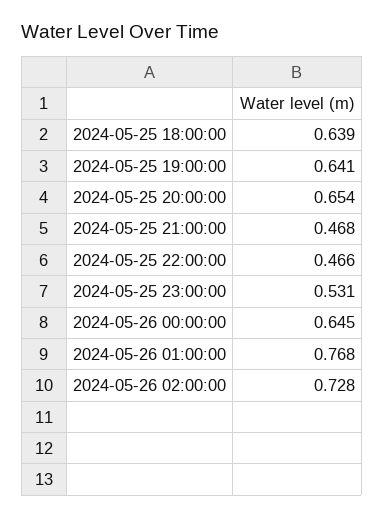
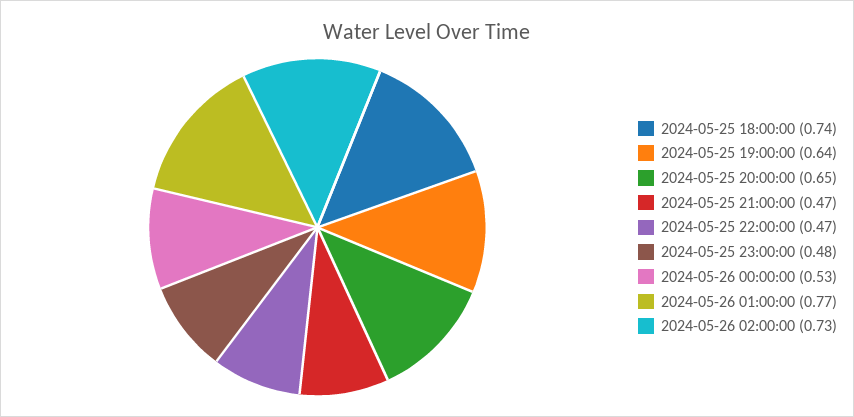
  {
-   "2024-05-25 18:00:00": 0.639,
+   "2024-05-25 18:00:00": 0.74,
    "2024-05-25 19:00:00": 0.641,
    "2024-05-25 20:00:00": 0.654,
    "2024-05-25 21:00:00": 0.468,
    "2024-05-25 22:00:00": 0.466,
-   "2024-05-25 23:00:00": 0.531,
+   "2024-05-25 23:00:00": 0.48,
-   "2024-05-26 00:00:00": 0.645,
+   "2024-05-26 00:00:00": 0.53,
    "2024-05-26 01:00:00": 0.768,
    "2024-05-26 02:00:00": 0.728
  }

